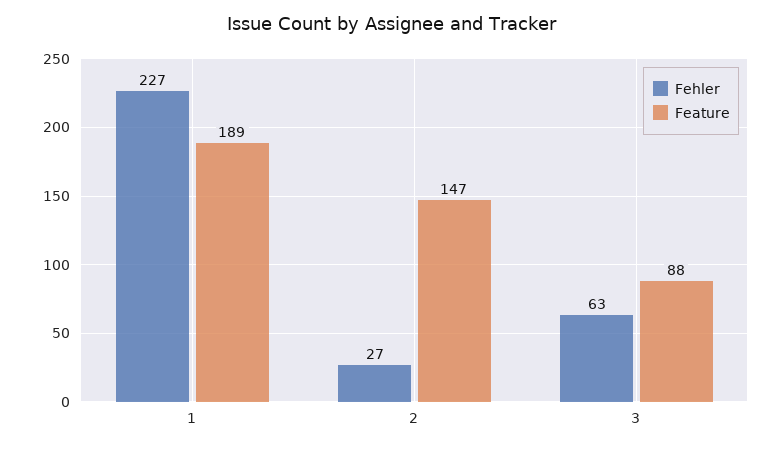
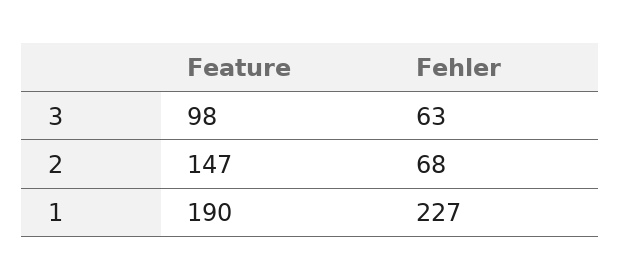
  {
    "Fehler": {
      "1": 227,
-     "2": 27,
+     "2": 68,
      "3": 63
    },
    "Feature": {
-     "1": 189,
+     "1": 190,
      "2": 147,
-     "3": 88
+     "3": 98
    }
  }

